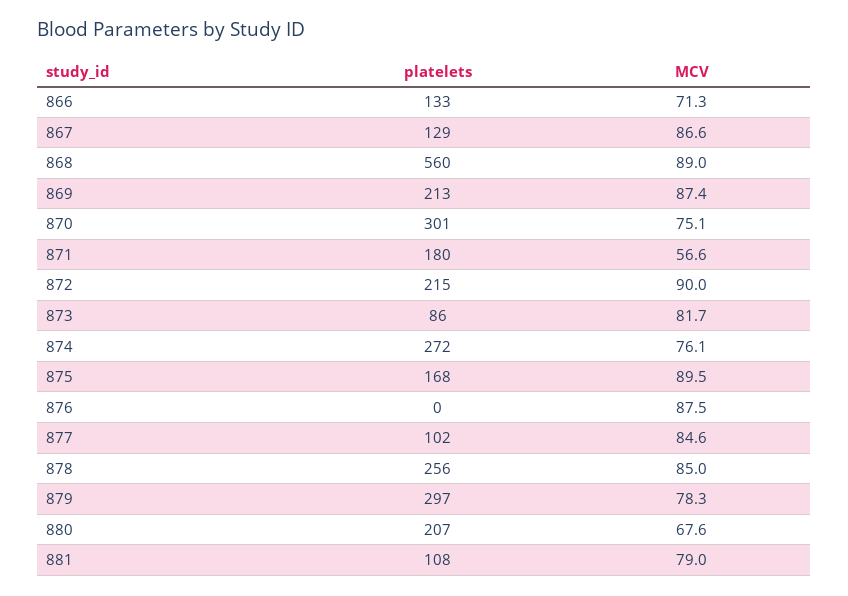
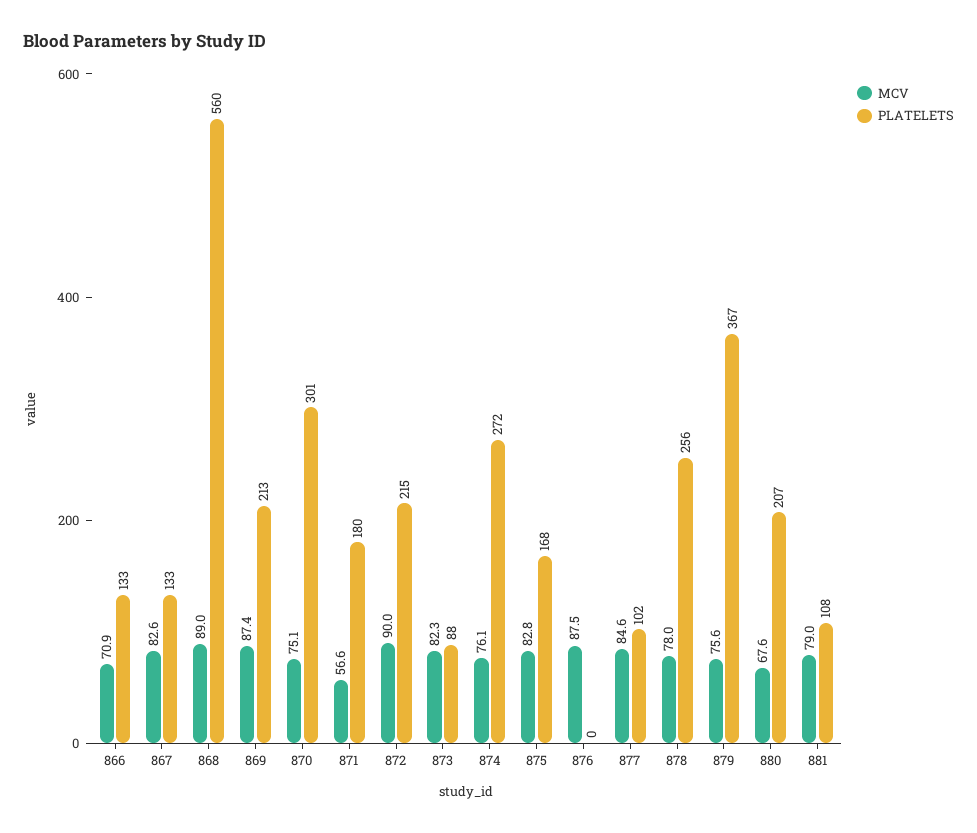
  {
    "platelets": {
      "866": 133,
-     "867": 129,
+     "867": 133,
      "868": 560,
      "869": 213,
      "870": 301,
      "871": 180,
      "872": 215,
-     "873": 86,
+     "873": 88,
      "874": 272,
      "875": 168,
      "876": 0,
      "877": 102,
      "878": 256,
-     "879": 297,
+     "879": 367,
      "880": 207,
      "881": 108
    },
    "MCV": {
-     "866": 71.3,
+     "866": 70.9,
-     "867": 86.6,
+     "867": 82.6,
      "868": 89,
      "869": 87.4,
      "870": 75.1,
      "871": 56.6,
      "872": 90,
-     "873": 81.7,
+     "873": 82.3,
      "874": 76.1,
-     "875": 89.5,
+     "875": 82.8,
      "876": 87.5,
      "877": 84.6,
-     "878": 85,
+     "878": 78,
-     "879": 78.3,
+     "879": 75.6,
      "880": 67.6,
      "881": 79
    }
  }

